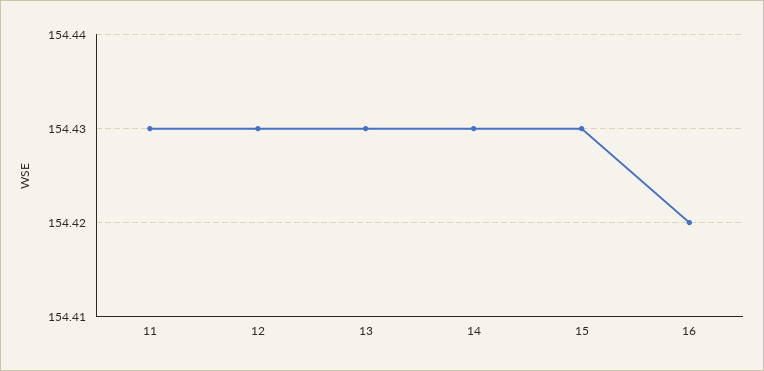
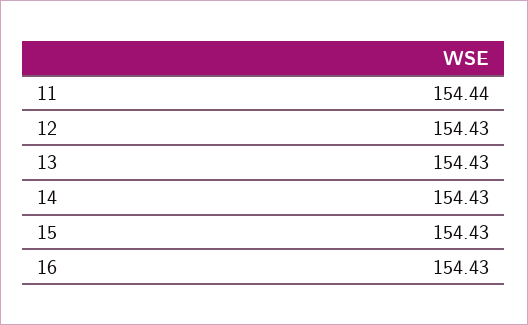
  {
-   "11": 154.43,
+   "11": 154.44,
    "12": 154.43,
    "13": 154.43,
    "14": 154.43,
    "15": 154.43,
-   "16": 154.42
+   "16": 154.43
  }

